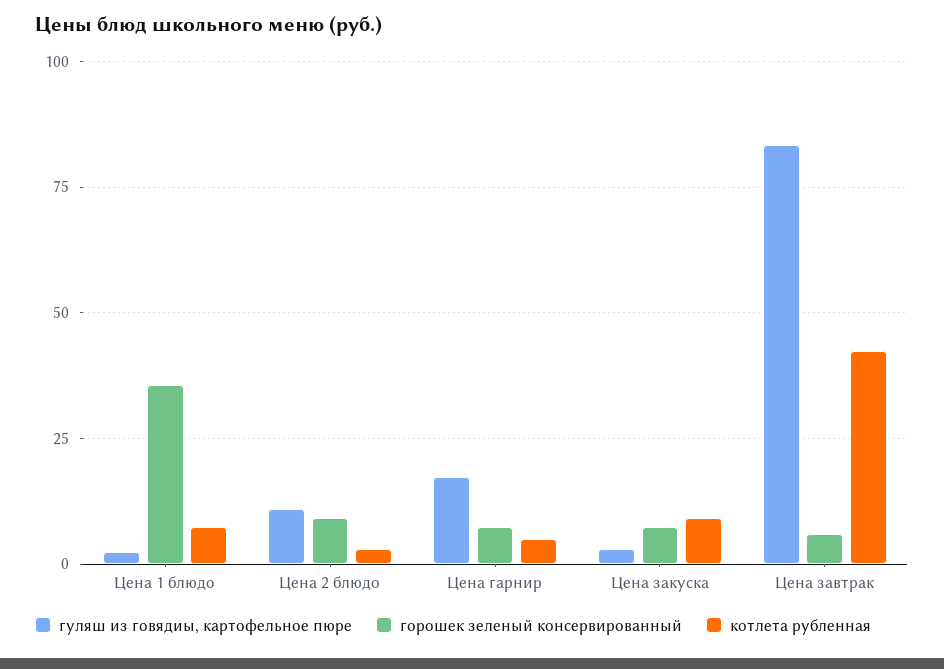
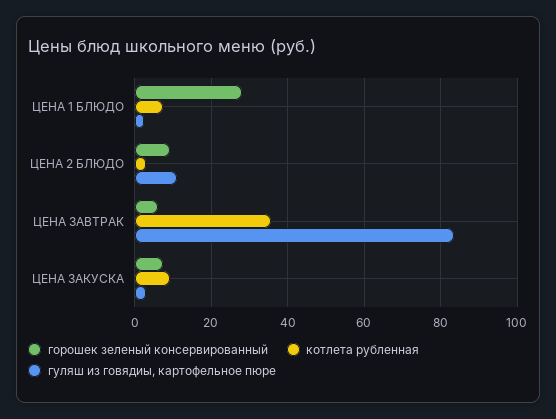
  {
    "гуляш из говядиы, картофельное пюре": {
      "Цена 1 блюдо": 2,
      "Цена 2 блюдо": 12,
-     "Цена гарнир": 17.5,
      "Цена закуска": 2,
      "Цена завтрак": 84
    },
    "горошек зеленый консервированный": {
-     "Цена 1 блюдо": 35,
+     "Цена 1 блюдо": 28,
      "Цена 2 блюдо": 10,
-     "Цена гарнир": 7.5,
      "Цена закуска": 8,
      "Цена завтрак": 6
    },
    "котлета рубленная": {
      "Цена 1 блюдо": 8,
      "Цена 2 блюдо": 4,
-     "Цена гарнир": 5,
      "Цена закуска": 10,
-     "Цена завтрак": 42.5
+     "Цена завтрак": 36
    }
  }

